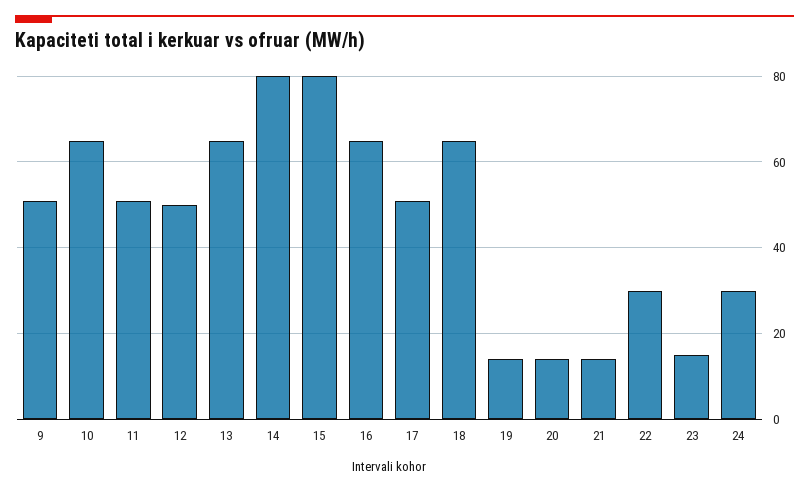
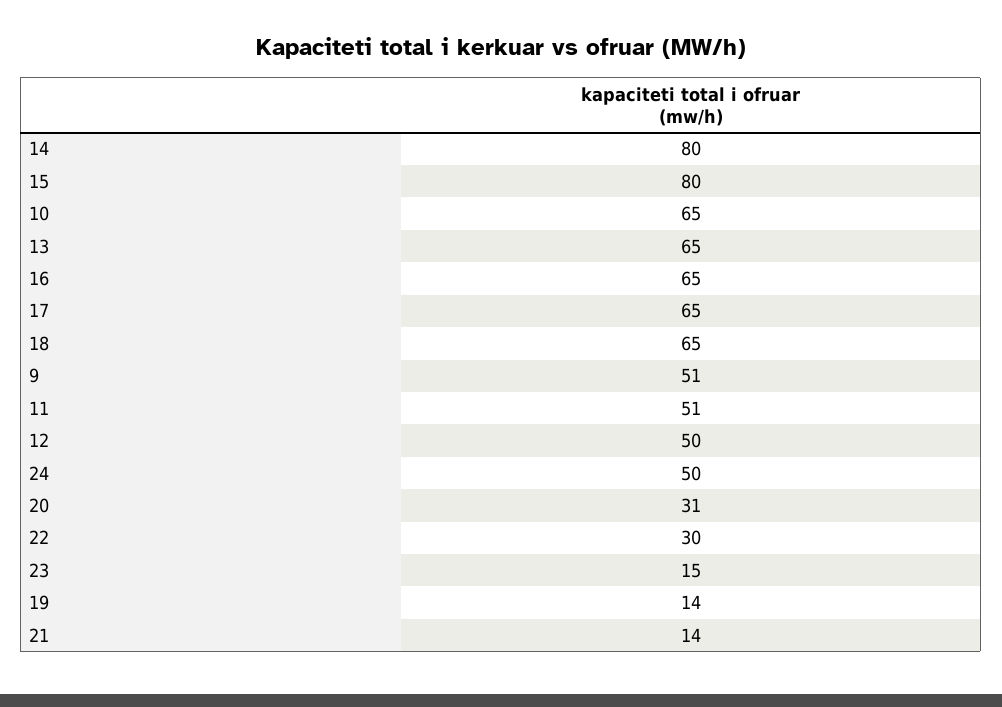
  {
    "9": 51,
    "10": 65,
    "11": 51,
    "12": 50,
    "13": 65,
    "14": 80,
    "15": 80,
    "16": 65,
-   "17": 50,
+   "17": 65,
    "18": 65,
    "19": 14,
-   "20": 15,
+   "20": 31,
    "21": 14,
    "22": 30,
    "23": 15,
-   "24": 30
+   "24": 50
  }

